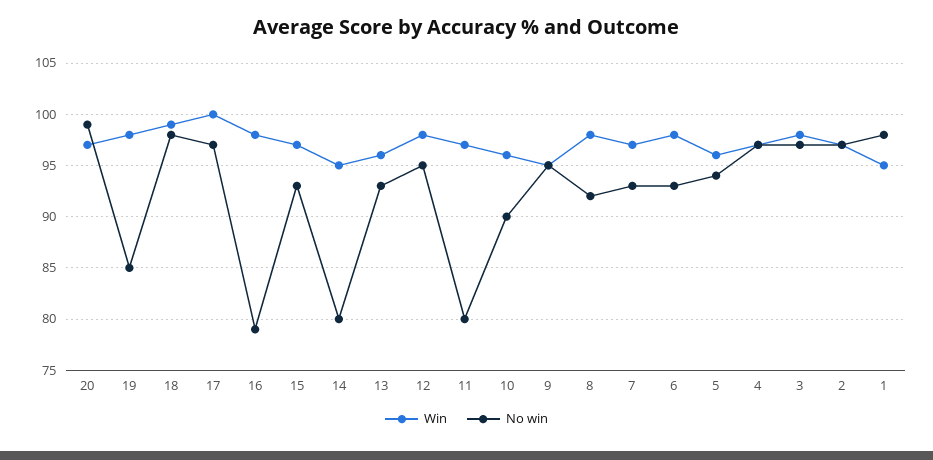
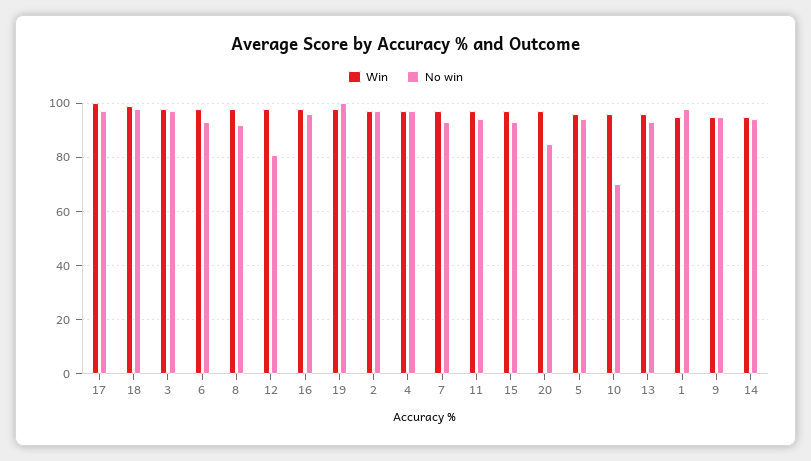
  {
    "Win": {
      "20": 97,
      "19": 98,
      "18": 99,
      "17": 100,
      "16": 98,
      "15": 97,
      "14": 95,
      "13": 96,
      "12": 98,
      "11": 97,
      "10": 96,
      "9": 95,
      "8": 98,
      "7": 97,
      "6": 98,
      "5": 96,
      "4": 97,
      "3": 98,
      "2": 97,
      "1": 95
    },
    "No win": {
-     "20": 99,
+     "20": 85,
-     "19": 85,
+     "19": 100,
      "18": 98,
      "17": 97,
-     "16": 79,
+     "16": 95,
      "15": 93,
-     "14": 80,
+     "14": 95,
      "13": 93,
-     "12": 95,
+     "12": 80,
-     "11": 80,
+     "11": 95,
-     "10": 90,
+     "10": 70,
      "9": 95,
      "8": 92,
      "7": 93,
      "6": 93,
      "5": 94,
      "4": 97,
      "3": 97,
      "2": 97,
      "1": 98
    }
  }

